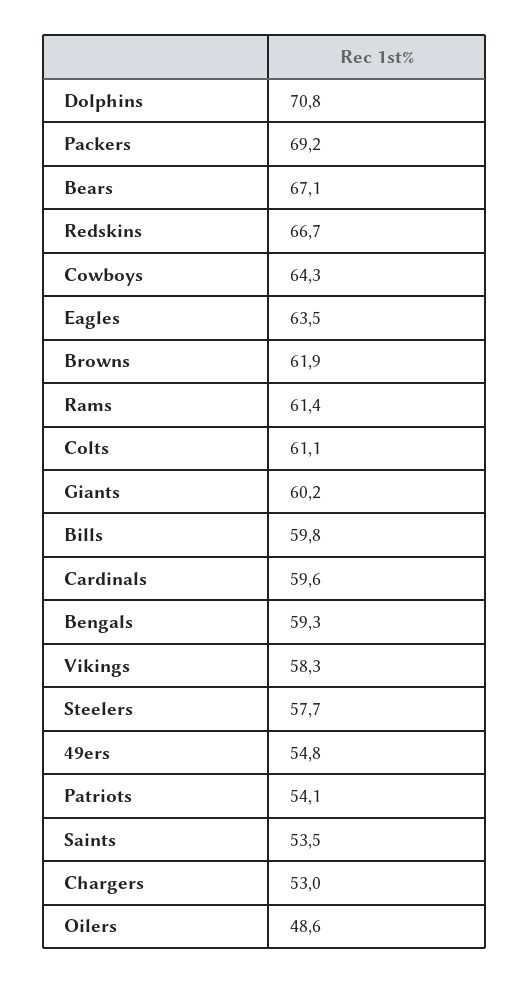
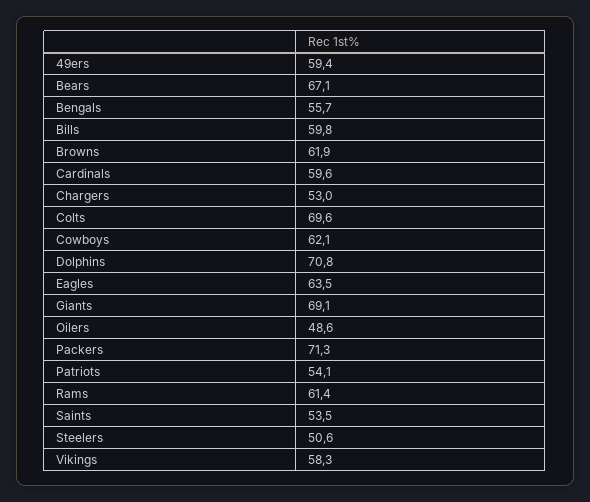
  {
    "Dolphins": 70.8,
-   "Packers": 69.2,
+   "Packers": 71.3,
    "Bears": 67.1,
-   "Redskins": 66.7,
-   "Cowboys": 64.3,
+   "Cowboys": 62.1,
    "Eagles": 63.5,
    "Browns": 61.9,
    "Rams": 61.4,
-   "Colts": 61.1,
+   "Colts": 69.6,
-   "Giants": 60.2,
+   "Giants": 69.1,
    "Bills": 59.8,
    "Cardinals": 59.6,
-   "Bengals": 59.3,
+   "Bengals": 55.7,
    "Vikings": 58.3,
-   "Steelers": 57.7,
+   "Steelers": 50.6,
-   "49ers": 54.8,
+   "49ers": 59.4,
    "Patriots": 54.1,
    "Saints": 53.5,
    "Chargers": 53,
    "Oilers": 48.6
  }

